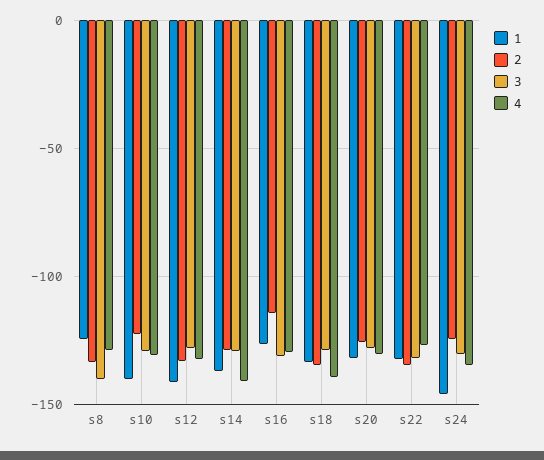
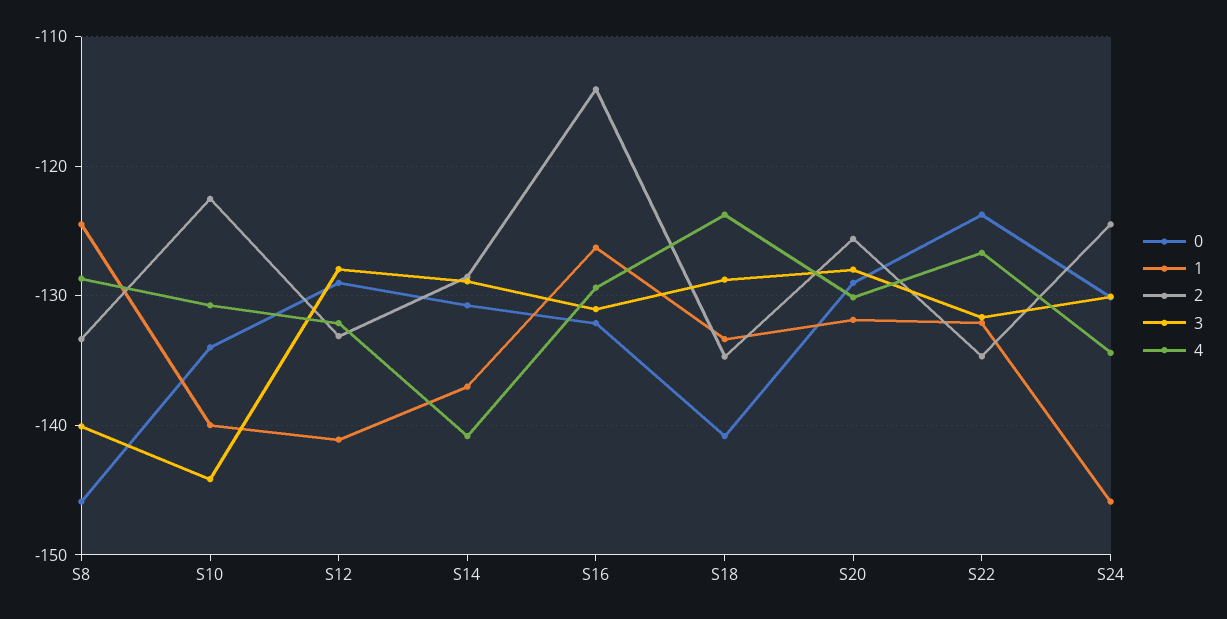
  {
    "1": {
      "s8": -125,
      "s10": -140,
      "s12": -141,
      "s14": -137,
      "s16": -126,
      "s18": -133,
      "s20": -132,
      "s22": -132,
      "s24": -146
    },
    "2": {
      "s8": -133,
      "s10": -123,
      "s12": -133,
      "s14": -129,
      "s16": -114,
      "s18": -135,
      "s20": -126,
      "s22": -135,
      "s24": -125
    },
    "3": {
      "s8": -140,
-     "s10": -130,
+     "s10": -144,
      "s12": -128,
      "s14": -129,
      "s16": -131,
      "s18": -129,
      "s20": -128,
      "s22": -132,
      "s24": -130
    },
    "4": {
      "s8": -129,
      "s10": -131,
      "s12": -132,
      "s14": -141,
      "s16": -129,
-     "s18": -140,
+     "s18": -124,
      "s20": -130,
      "s22": -127,
      "s24": -134
-   }
+   },
+   "0": {
+     "s8": -146,
+     "s10": -134,
+     "s12": -129,
+     "s14": -131,
+     "s16": -132,
+     "s18": -141,
+     "s20": -129,
+     "s22": -124,
+     "s24": -130
+   }
  }

